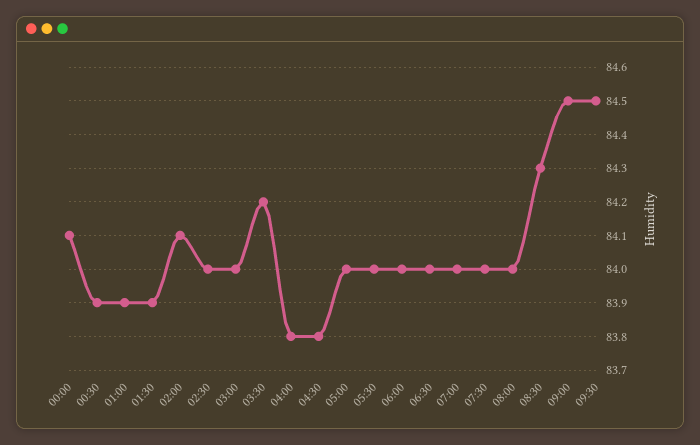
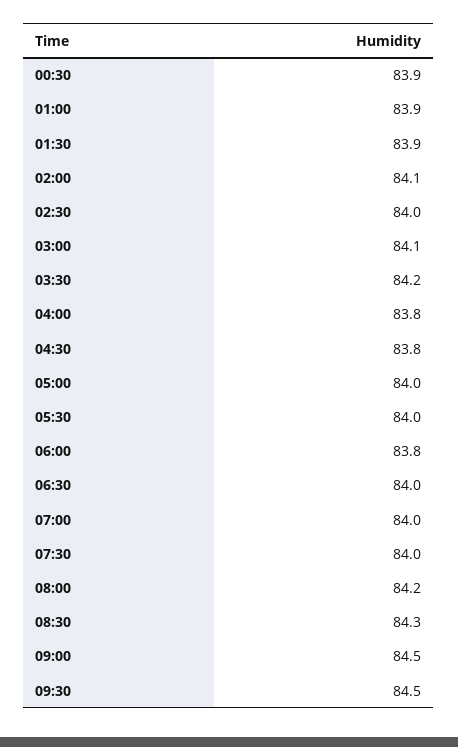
  {
-   "00:00": 84.1,
    "00:30": 83.9,
    "01:00": 83.9,
    "01:30": 83.9,
    "02:00": 84.1,
    "02:30": 84,
-   "03:00": 84,
+   "03:00": 84.1,
    "03:30": 84.2,
    "04:00": 83.8,
    "04:30": 83.8,
    "05:00": 84,
    "05:30": 84,
-   "06:00": 84,
+   "06:00": 83.8,
    "06:30": 84,
    "07:00": 84,
    "07:30": 84,
-   "08:00": 84,
+   "08:00": 84.2,
    "08:30": 84.3,
    "09:00": 84.5,
    "09:30": 84.5
  }

